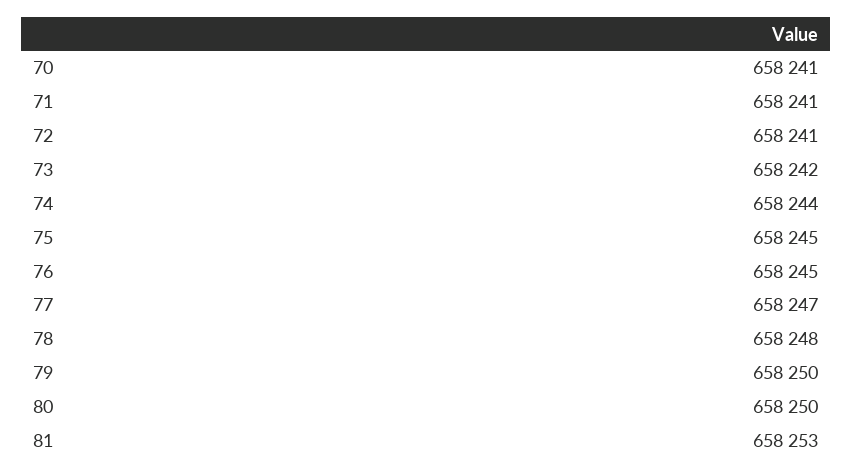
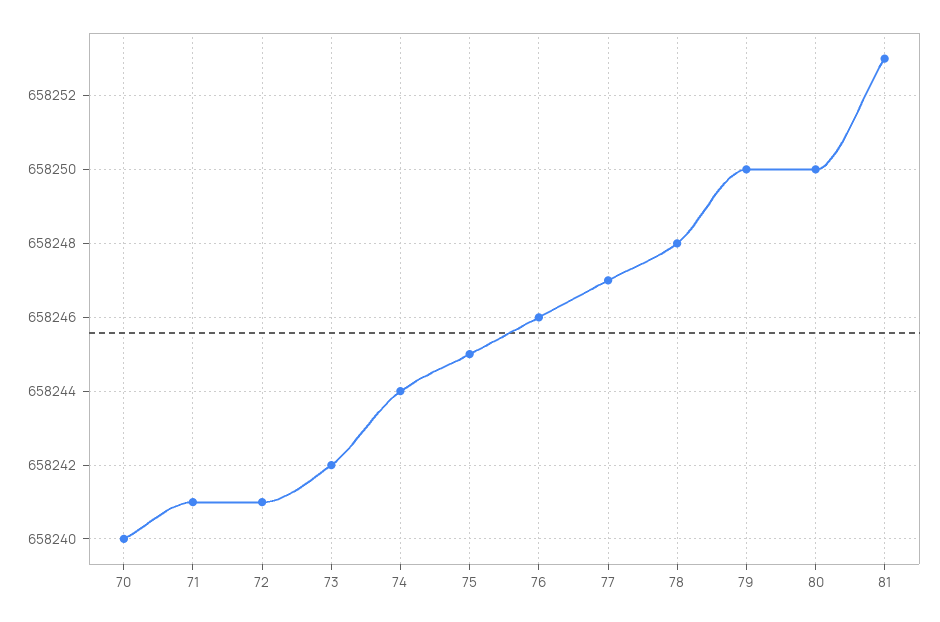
  {
-   "70": 658241,
+   "70": 658240,
    "71": 658241,
    "72": 658241,
    "73": 658242,
    "74": 658244,
    "75": 658245,
-   "76": 658245,
+   "76": 658246,
    "77": 658247,
    "78": 658248,
    "79": 658250,
    "80": 658250,
    "81": 658253
  }

